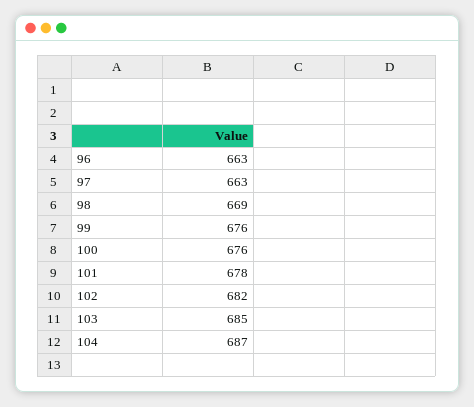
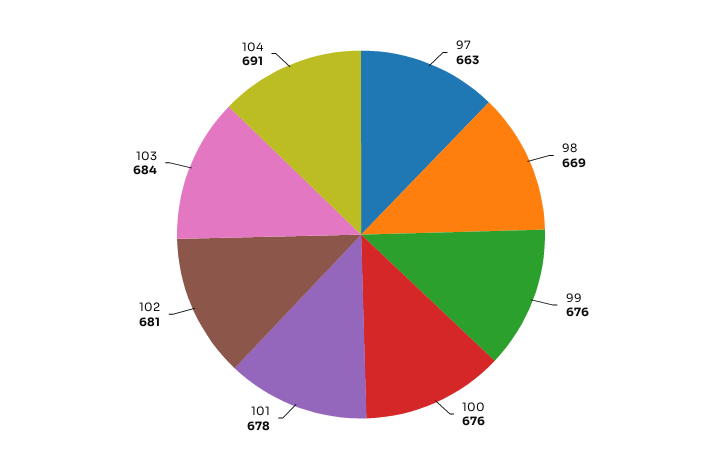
  {
-   "96": 663,
    "97": 663,
    "98": 669,
    "99": 676,
    "100": 676,
    "101": 678,
-   "102": 682,
+   "102": 681,
-   "103": 685,
+   "103": 684,
-   "104": 687
+   "104": 691
  }

